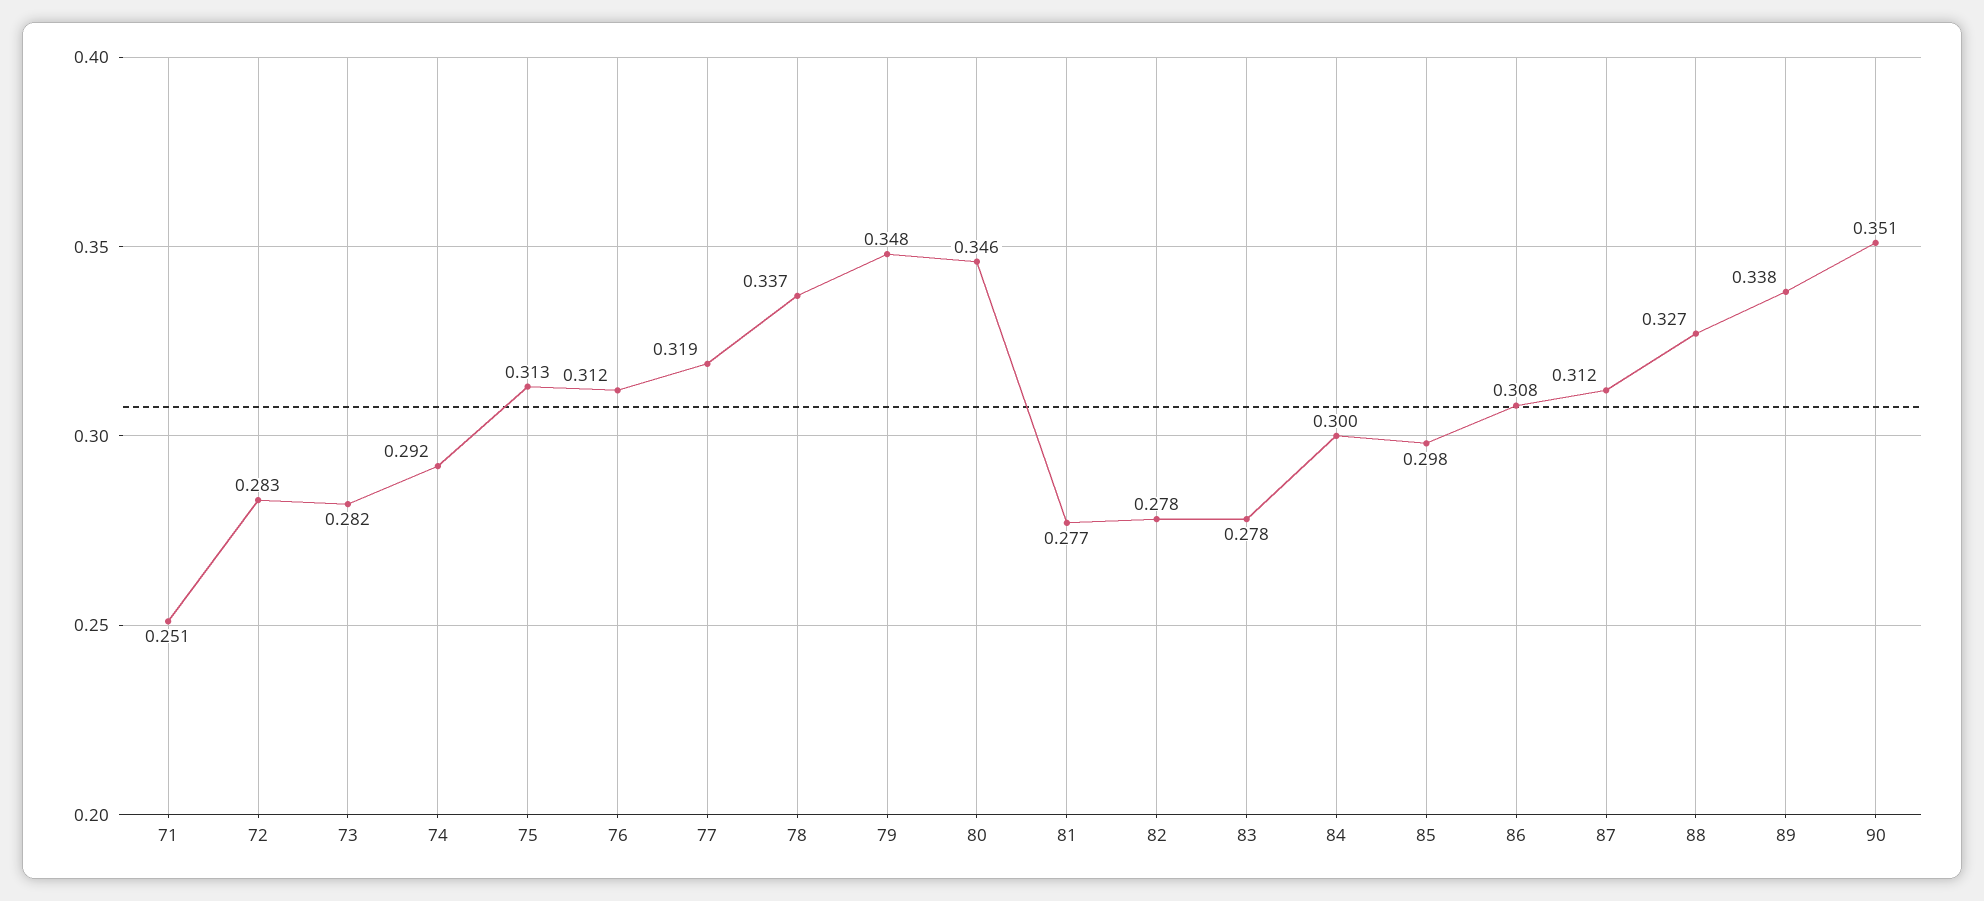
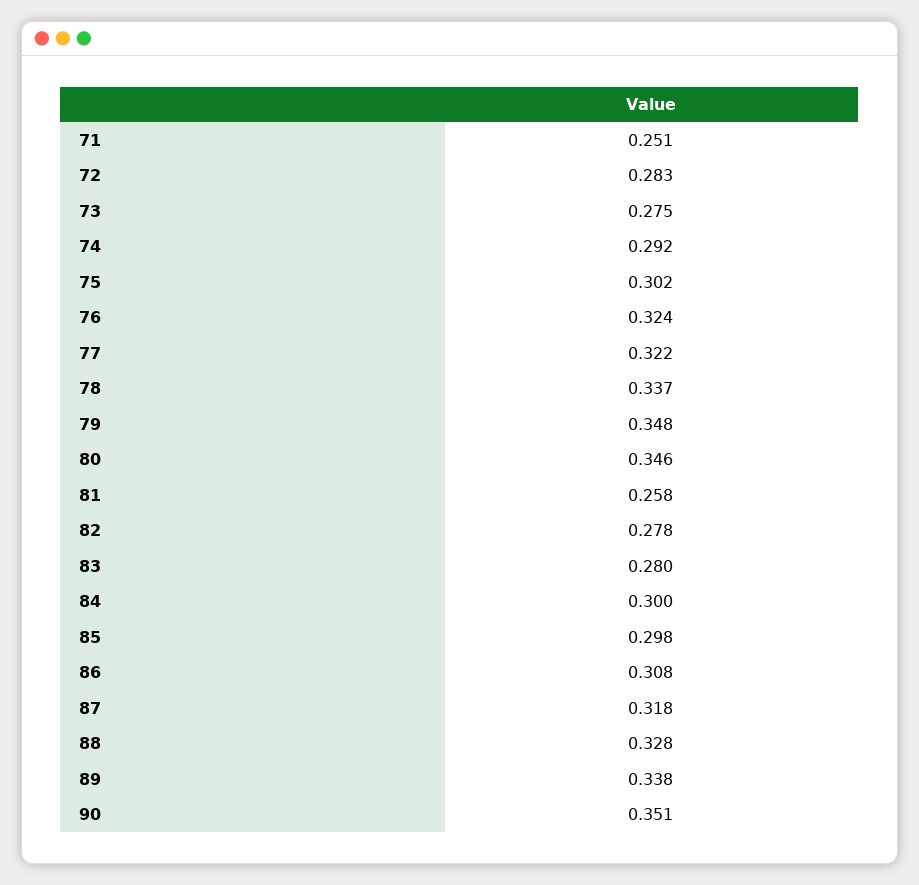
  {
    "71": 0.251,
    "72": 0.283,
-   "73": 0.282,
+   "73": 0.275,
    "74": 0.292,
-   "75": 0.313,
+   "75": 0.302,
-   "76": 0.312,
+   "76": 0.324,
-   "77": 0.319,
+   "77": 0.322,
    "78": 0.337,
    "79": 0.348,
    "80": 0.346,
-   "81": 0.277,
+   "81": 0.258,
    "82": 0.278,
-   "83": 0.278,
+   "83": 0.28,
    "84": 0.3,
    "85": 0.298,
    "86": 0.308,
-   "87": 0.312,
+   "87": 0.318,
-   "88": 0.327,
+   "88": 0.328,
    "89": 0.338,
    "90": 0.351
  }

